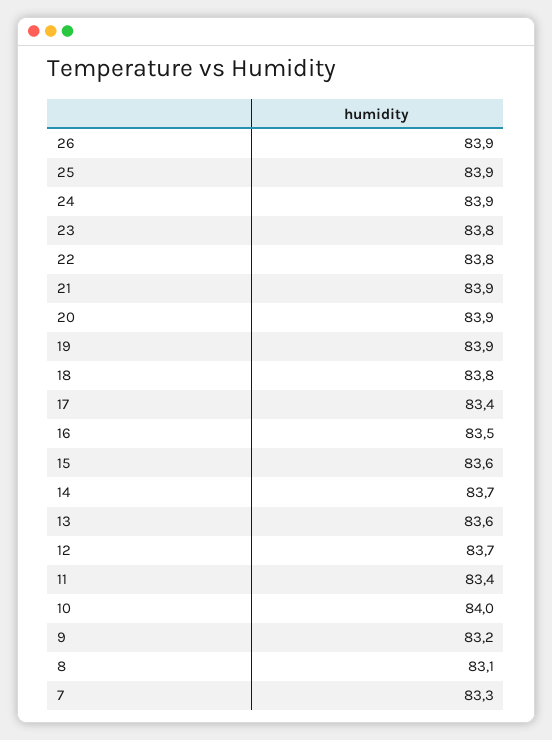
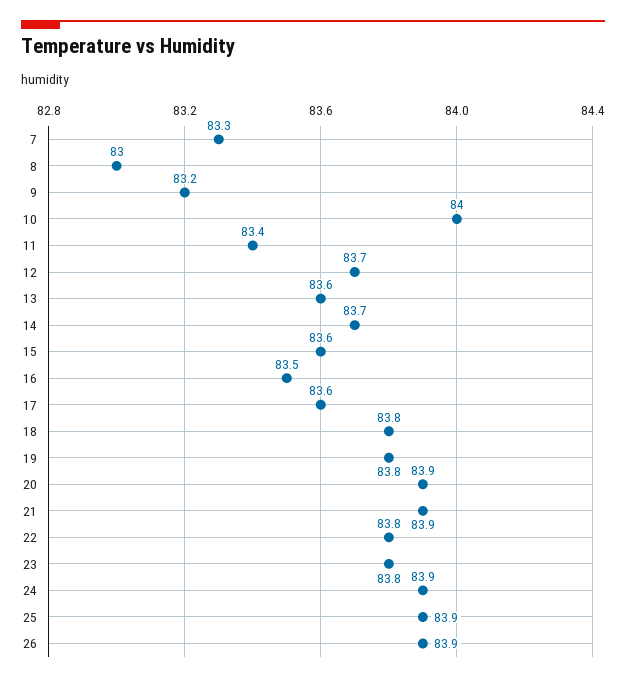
  {
    "26": 83.9,
    "25": 83.9,
    "24": 83.9,
    "23": 83.8,
    "22": 83.8,
    "21": 83.9,
    "20": 83.9,
-   "19": 83.9,
+   "19": 83.8,
    "18": 83.8,
-   "17": 83.4,
+   "17": 83.6,
    "16": 83.5,
    "15": 83.6,
    "14": 83.7,
    "13": 83.6,
    "12": 83.7,
    "11": 83.4,
    "10": 84,
    "9": 83.2,
-   "8": 83.1,
+   "8": 83,
    "7": 83.3
  }

